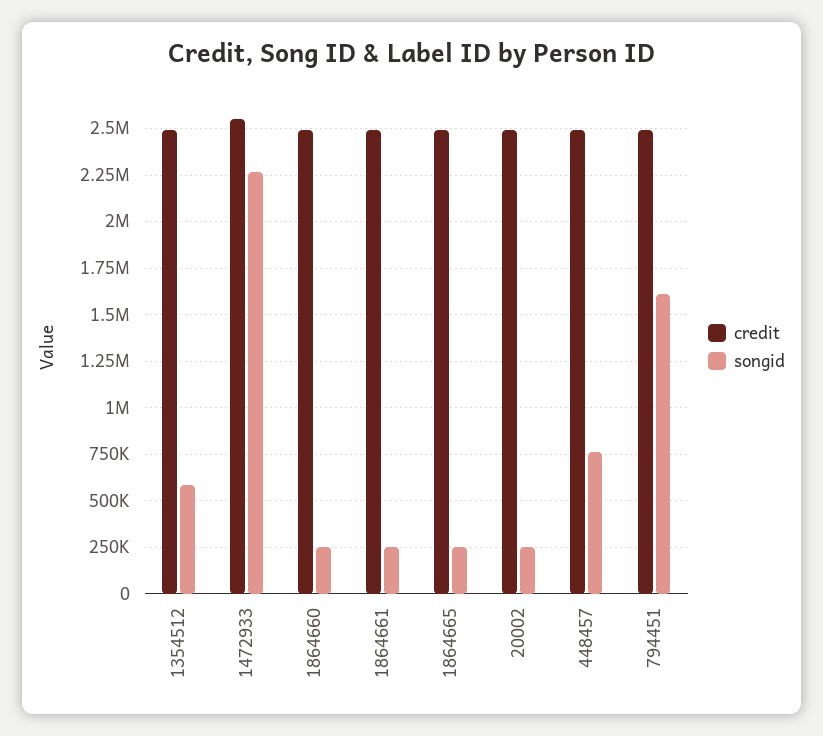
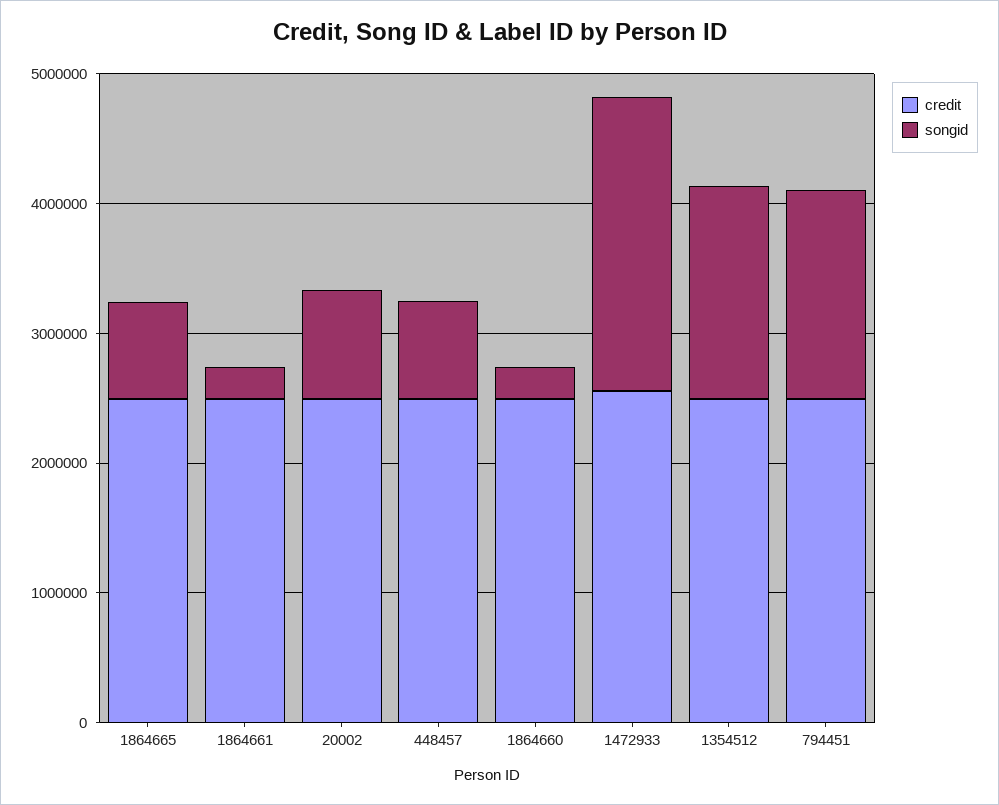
  {
    "credit": {
      "1354512": 2500000,
      "1472933": 2550000,
      "1864660": 2500000,
      "1864661": 2500000,
      "1864665": 2500000,
      "20002": 2500000,
      "448457": 2500000,
      "794451": 2500000
    },
    "songid": {
-     "1354512": 600000,
+     "1354512": 1600000,
      "1472933": 2250000,
      "1864660": 250000,
      "1864661": 250000,
-     "1864665": 250000,
+     "1864665": 800000,
-     "20002": 250000,
+     "20002": 800000,
      "448457": 750000,
      "794451": 1600000
    }
  }

